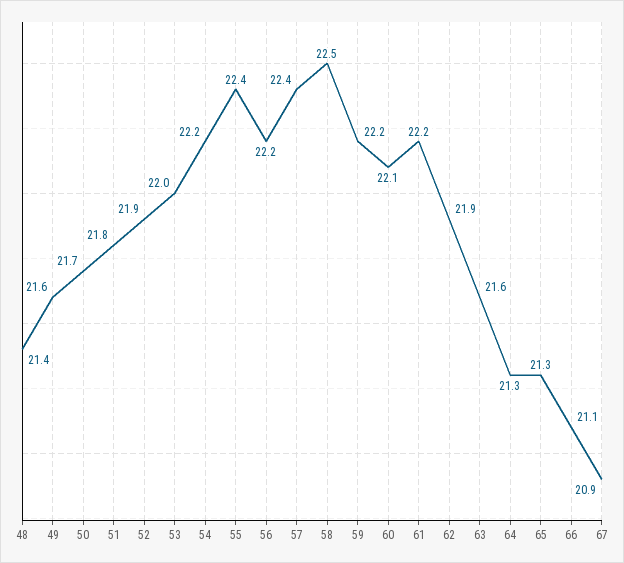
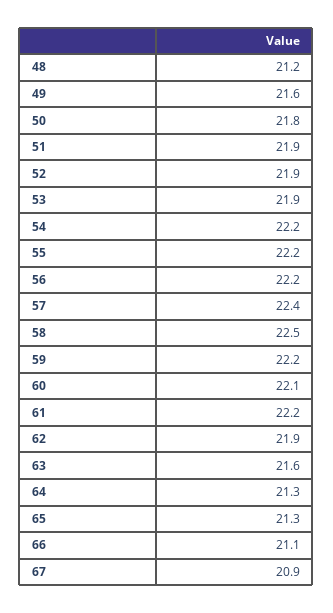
  {
-   "48": 21.4,
+   "48": 21.2,
    "49": 21.6,
-   "50": 21.7,
+   "50": 21.8,
-   "51": 21.8,
+   "51": 21.9,
    "52": 21.9,
-   "53": 22,
+   "53": 21.9,
    "54": 22.2,
-   "55": 22.4,
+   "55": 22.2,
    "56": 22.2,
    "57": 22.4,
    "58": 22.5,
    "59": 22.2,
    "60": 22.1,
    "61": 22.2,
    "62": 21.9,
    "63": 21.6,
    "64": 21.3,
    "65": 21.3,
    "66": 21.1,
    "67": 20.9
  }

